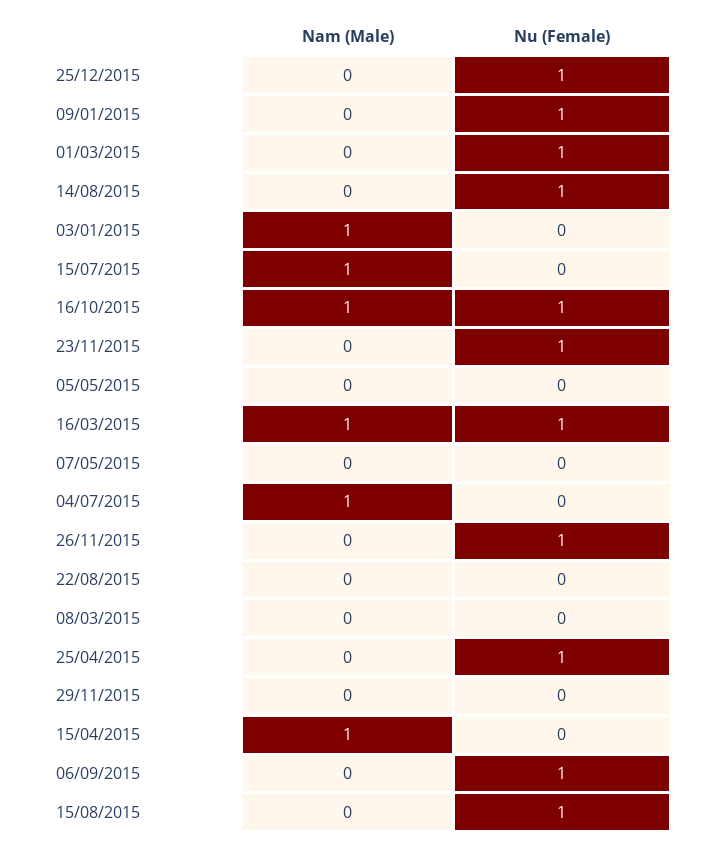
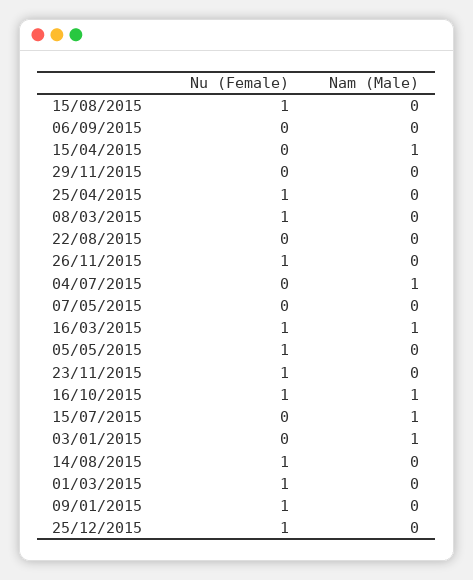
  {
    "Nam (Male)": {
      "25/12/2015": 0,
      "09/01/2015": 0,
      "01/03/2015": 0,
      "14/08/2015": 0,
      "03/01/2015": 1,
      "15/07/2015": 1,
      "16/10/2015": 1,
      "23/11/2015": 0,
      "05/05/2015": 0,
      "16/03/2015": 1,
      "07/05/2015": 0,
      "04/07/2015": 1,
      "26/11/2015": 0,
      "22/08/2015": 0,
      "08/03/2015": 0,
      "25/04/2015": 0,
      "29/11/2015": 0,
      "15/04/2015": 1,
      "06/09/2015": 0,
      "15/08/2015": 0
    },
    "Nu (Female)": {
      "25/12/2015": 1,
      "09/01/2015": 1,
      "01/03/2015": 1,
      "14/08/2015": 1,
      "03/01/2015": 0,
      "15/07/2015": 0,
      "16/10/2015": 1,
      "23/11/2015": 1,
-     "05/05/2015": 0,
+     "05/05/2015": 1,
      "16/03/2015": 1,
      "07/05/2015": 0,
      "04/07/2015": 0,
      "26/11/2015": 1,
      "22/08/2015": 0,
-     "08/03/2015": 0,
+     "08/03/2015": 1,
      "25/04/2015": 1,
      "29/11/2015": 0,
      "15/04/2015": 0,
-     "06/09/2015": 1,
+     "06/09/2015": 0,
      "15/08/2015": 1
    }
  }

